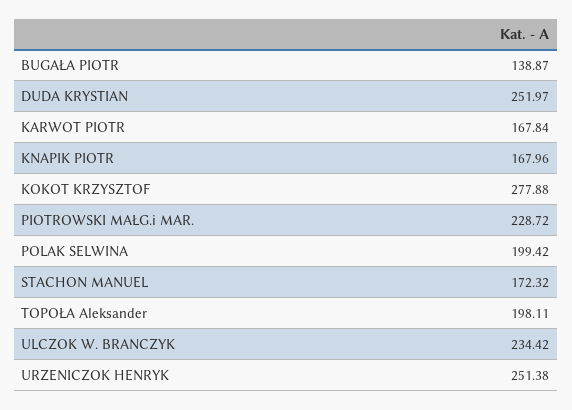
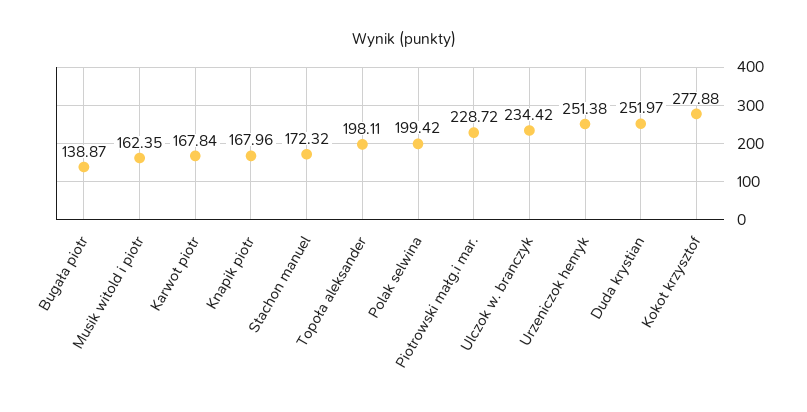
  {
    "BUGAŁA PIOTR": 138.87,
    "DUDA KRYSTIAN": 251.97,
    "KARWOT PIOTR": 167.84,
    "KNAPIK PIOTR": 167.96,
    "KOKOT KRZYSZTOF": 277.88,
    "PIOTROWSKI MAŁG.i MAR.": 228.72,
    "POLAK SELWINA": 199.42,
    "STACHON MANUEL": 172.32,
    "TOPOŁA Aleksander": 198.11,
    "ULCZOK W. BRANCZYK": 234.42,
-   "URZENICZOK HENRYK": 251.38
+   "URZENICZOK HENRYK": 251.38,
+   "Musik witold i piotr": 162.35
  }

